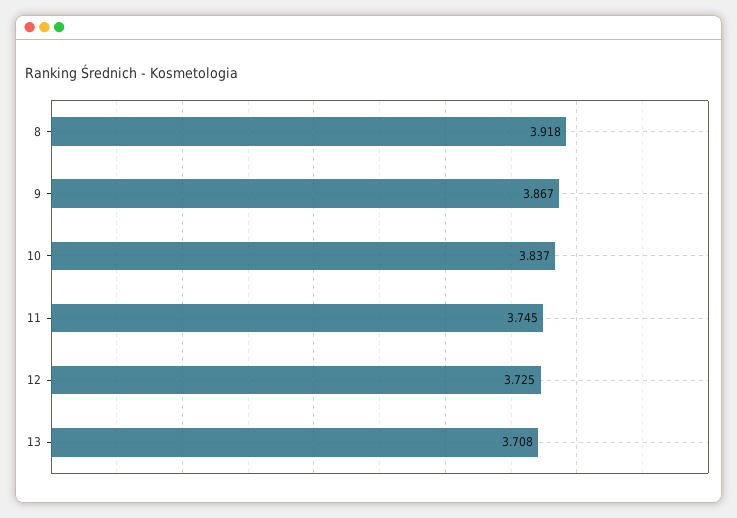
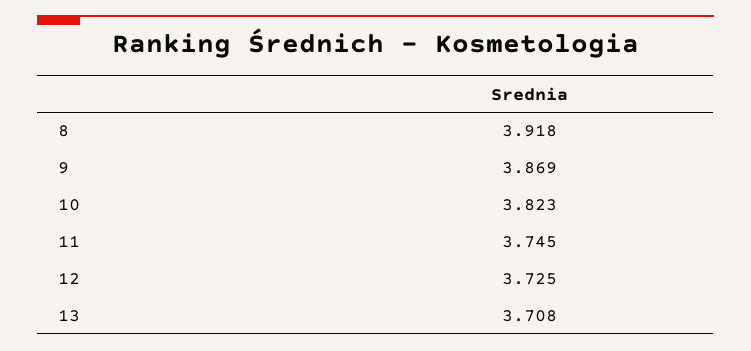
  {
    "8": 3.918,
-   "9": 3.867,
+   "9": 3.869,
-   "10": 3.837,
+   "10": 3.823,
    "11": 3.745,
    "12": 3.725,
    "13": 3.708
  }

